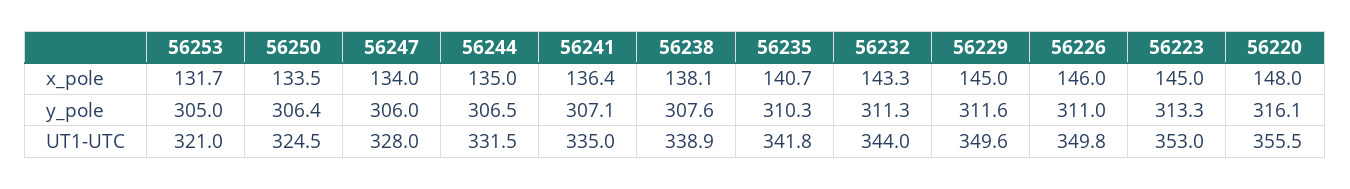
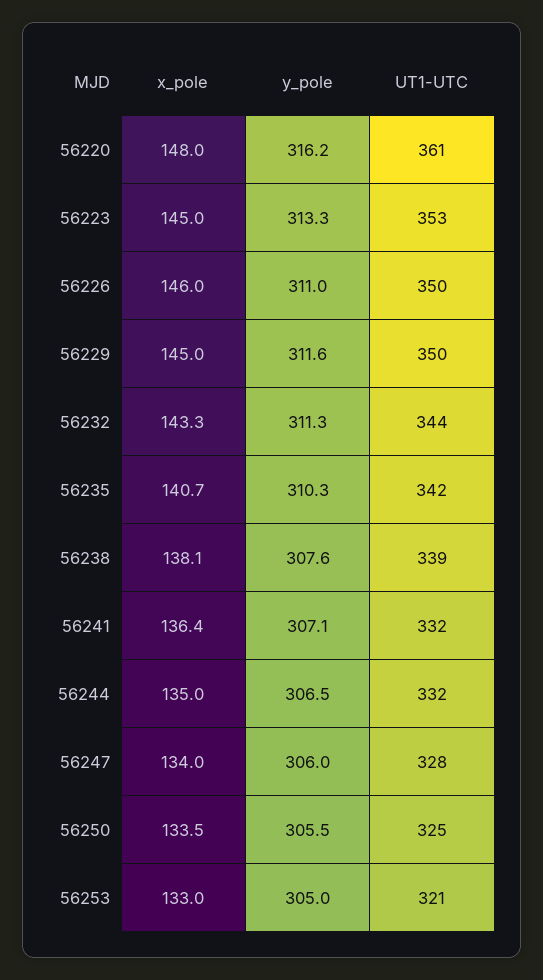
  {
    "56253": {
-     "x_pole": 131.7,
+     "x_pole": 133,
      "y_pole": 305,
      "UT1-UTC": 321
    },
    "56250": {
      "x_pole": 133.5,
-     "y_pole": 306.4,
+     "y_pole": 305.5,
      "UT1-UTC": 324.5
    },
    "56247": {
      "x_pole": 134,
      "y_pole": 306,
      "UT1-UTC": 328
    },
    "56244": {
      "x_pole": 135,
      "y_pole": 306.5,
      "UT1-UTC": 331.5
    },
    "56241": {
      "x_pole": 136.4,
      "y_pole": 307.1,
-     "UT1-UTC": 335
+     "UT1-UTC": 332
    },
    "56238": {
      "x_pole": 138.1,
      "y_pole": 307.6,
      "UT1-UTC": 338.9
    },
    "56235": {
      "x_pole": 140.7,
      "y_pole": 310.3,
      "UT1-UTC": 341.8
    },
    "56232": {
      "x_pole": 143.3,
      "y_pole": 311.3,
      "UT1-UTC": 344
    },
    "56229": {
      "x_pole": 145,
      "y_pole": 311.6,
      "UT1-UTC": 349.6
    },
    "56226": {
      "x_pole": 146,
      "y_pole": 311,
      "UT1-UTC": 349.8
    },
    "56223": {
      "x_pole": 145,
      "y_pole": 313.3,
      "UT1-UTC": 353
    },
    "56220": {
      "x_pole": 148,
-     "y_pole": 316.1,
+     "y_pole": 316.2,
-     "UT1-UTC": 355.5
+     "UT1-UTC": 361
    }
  }

